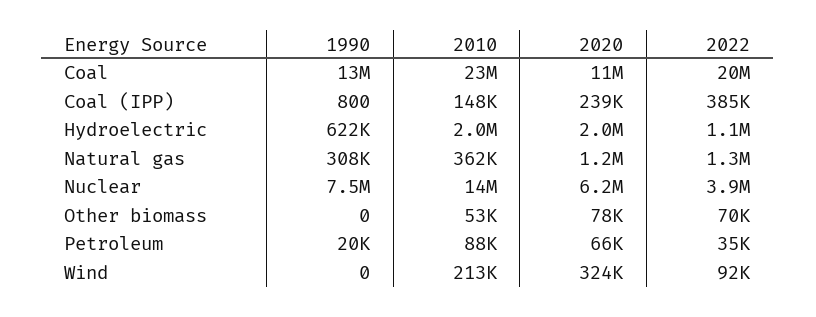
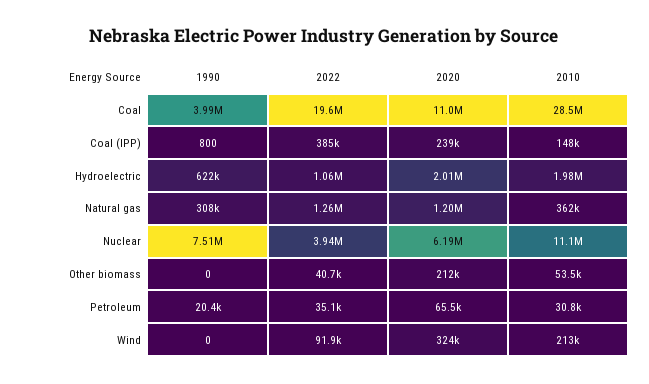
  {
    "1990": {
-     "Coal": 13000000,
+     "Coal": 3990000,
      "Coal (IPP)": 800,
      "Hydroelectric": 622000,
      "Natural gas": 308000,
      "Nuclear": 7510000,
      "Other biomass": 0,
      "Petroleum": 20400,
      "Wind": 0
    },
    "2010": {
-     "Coal": 23000000,
+     "Coal": 28500000,
      "Coal (IPP)": 148000,
      "Hydroelectric": 1980000,
      "Natural gas": 362000,
-     "Nuclear": 14000000,
+     "Nuclear": 11100000,
      "Other biomass": 53500,
-     "Petroleum": 88000,
+     "Petroleum": 30800,
      "Wind": 213000
    },
    "2020": {
      "Coal": 11000000,
      "Coal (IPP)": 239000,
      "Hydroelectric": 2010000,
      "Natural gas": 1200000,
      "Nuclear": 6190000,
-     "Other biomass": 78000,
+     "Other biomass": 212000,
      "Petroleum": 65500,
      "Wind": 324000
    },
    "2022": {
      "Coal": 19600000,
      "Coal (IPP)": 385000,
      "Hydroelectric": 1060000,
      "Natural gas": 1260000,
      "Nuclear": 3940000,
-     "Other biomass": 70000,
+     "Other biomass": 40700,
      "Petroleum": 35100,
      "Wind": 91900
    }
  }

